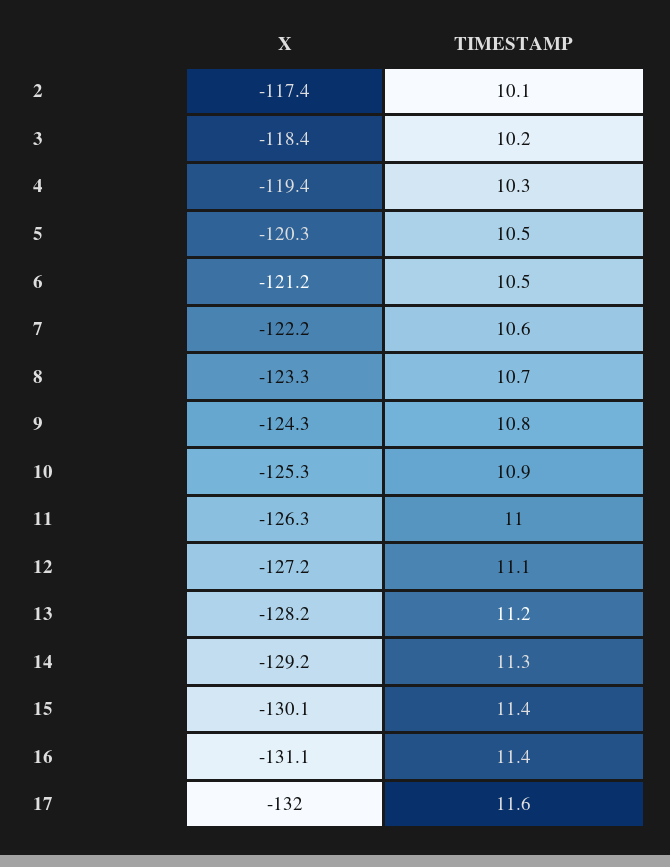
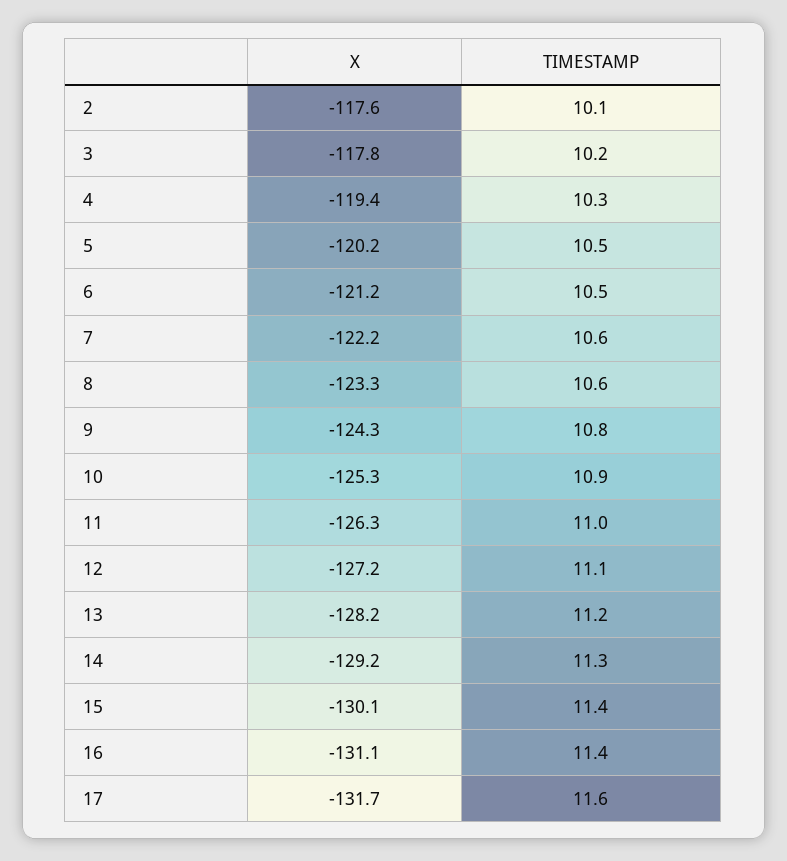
  {
    "X": {
-     "2": -117.4,
+     "2": -117.6,
-     "3": -118.4,
+     "3": -117.8,
      "4": -119.4,
-     "5": -120.3,
+     "5": -120.2,
      "6": -121.2,
      "7": -122.2,
      "8": -123.3,
      "9": -124.3,
      "10": -125.3,
      "11": -126.3,
      "12": -127.2,
      "13": -128.2,
      "14": -129.2,
      "15": -130.1,
      "16": -131.1,
-     "17": -132
+     "17": -131.7
    },
    "TIMESTAMP": {
      "2": 10.1,
      "3": 10.2,
      "4": 10.3,
      "5": 10.5,
      "6": 10.5,
      "7": 10.6,
-     "8": 10.7,
+     "8": 10.6,
      "9": 10.8,
      "10": 10.9,
      "11": 11,
      "12": 11.1,
      "13": 11.2,
      "14": 11.3,
      "15": 11.4,
      "16": 11.4,
      "17": 11.6
    }
  }

